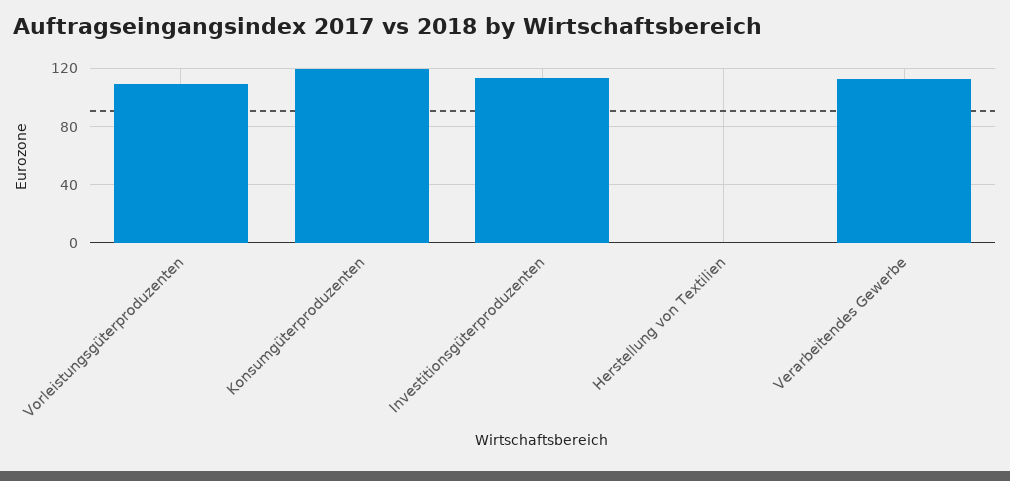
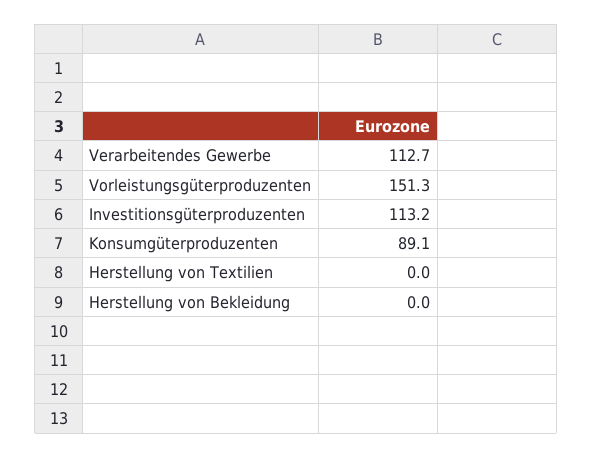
  {
-   "Vorleistungsgüterproduzenten": 110,
+   "Vorleistungsgüterproduzenten": 151.3,
-   "Konsumgüterproduzenten": 120,
+   "Konsumgüterproduzenten": 89.1,
    "Investitionsgüterproduzenten": 113.2,
    "Herstellung von Textilien": 0,
-   "Verarbeitendes Gewerbe": 112.7
+   "Verarbeitendes Gewerbe": 112.7,
+   "Herstellung von Bekleidung": 0
  }

